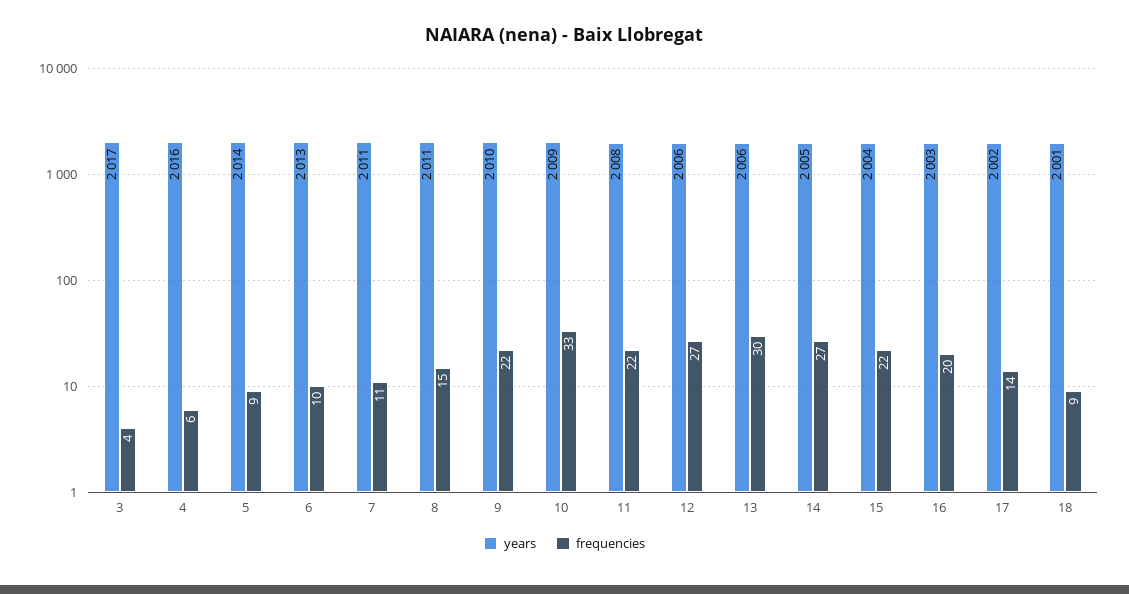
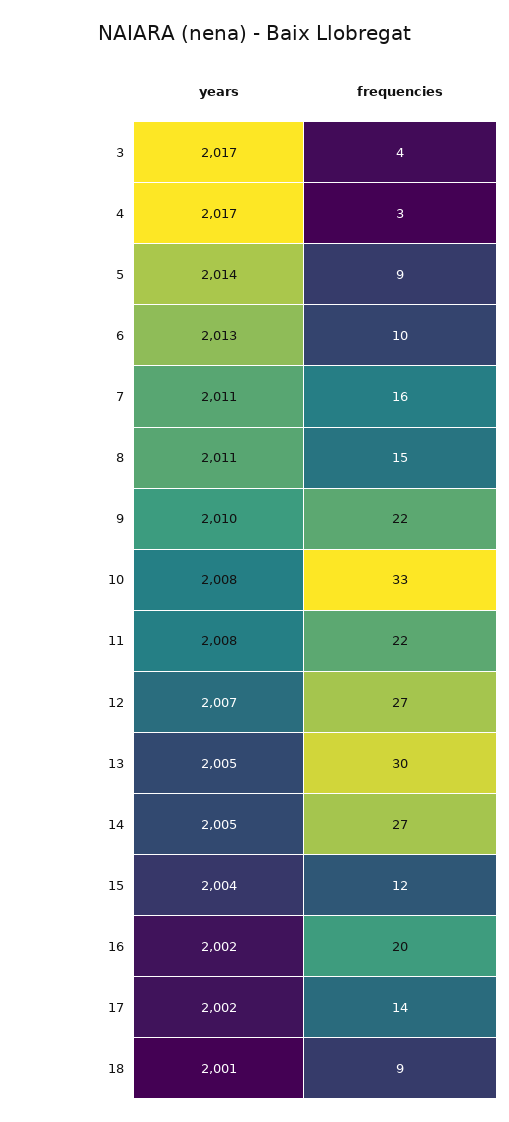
  {
    "years": {
      "3": 2017,
-     "4": 2016,
+     "4": 2017,
      "5": 2014,
      "6": 2013,
      "7": 2011,
      "8": 2011,
      "9": 2010,
-     "10": 2009,
+     "10": 2008,
      "11": 2008,
-     "12": 2006,
+     "12": 2007,
-     "13": 2006,
+     "13": 2005,
      "14": 2005,
      "15": 2004,
-     "16": 2003,
+     "16": 2002,
      "17": 2002,
      "18": 2001
    },
    "frequencies": {
      "3": 4,
-     "4": 6,
+     "4": 3,
      "5": 9,
      "6": 10,
-     "7": 11,
+     "7": 16,
      "8": 15,
      "9": 22,
      "10": 33,
      "11": 22,
      "12": 27,
      "13": 30,
      "14": 27,
-     "15": 22,
+     "15": 12,
      "16": 20,
      "17": 14,
      "18": 9
    }
  }

